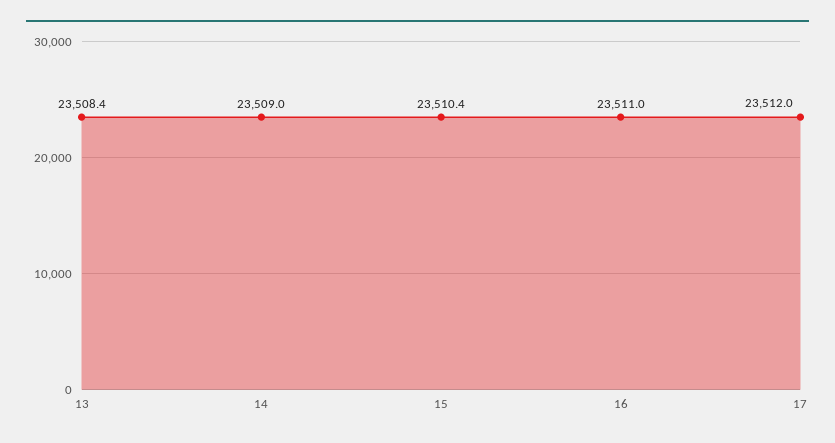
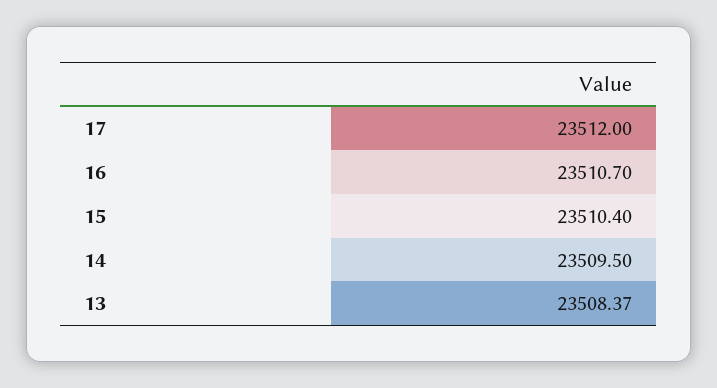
  {
    "13": 23508.37,
-   "14": 23509,
+   "14": 23509.5,
    "15": 23510.4,
-   "16": 23511,
+   "16": 23510.7,
    "17": 23512
  }

